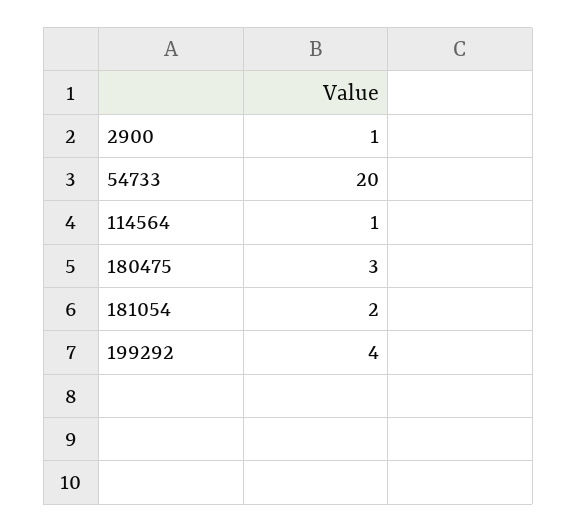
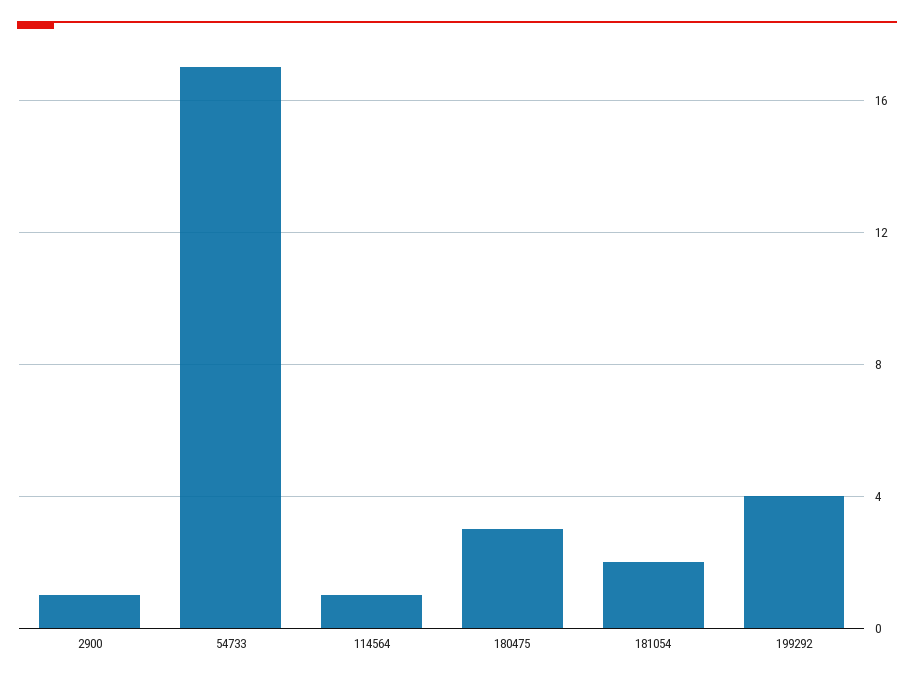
  {
    "2900": 1,
-   "54733": 20,
+   "54733": 17,
    "114564": 1,
    "180475": 3,
    "181054": 2,
    "199292": 4
  }

